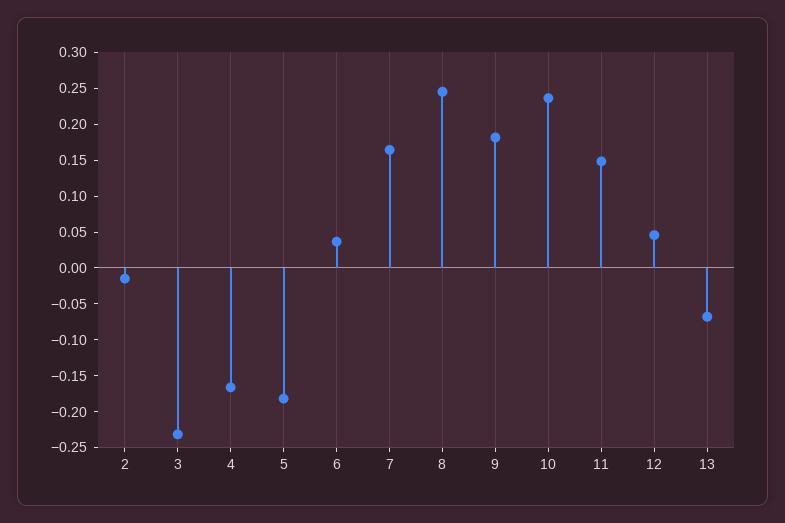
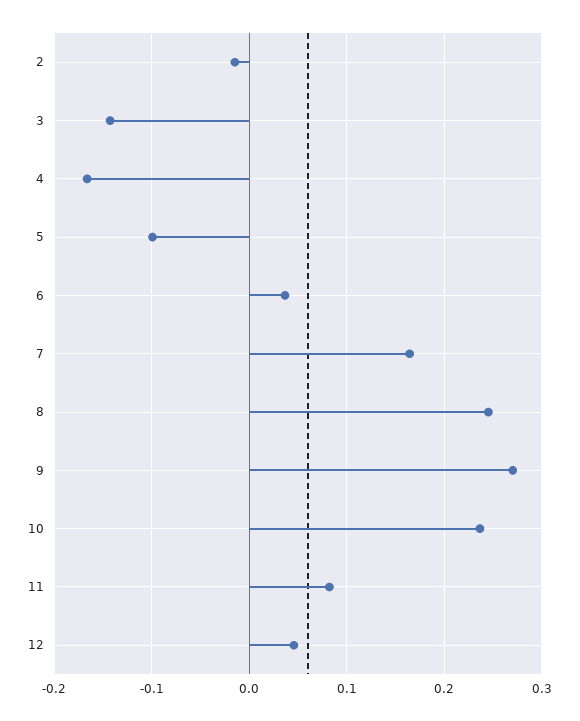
  {
    "2": -0.01,
-   "3": -0.225,
+   "3": -0.14,
    "4": -0.17,
-   "5": -0.175,
+   "5": -0.1,
    "6": 0.04,
    "7": 0.16,
    "8": 0.25,
-   "9": 0.175,
+   "9": 0.27,
    "10": 0.24,
-   "11": 0.15,
+   "11": 0.08,
-   "12": 0.05,
+   "12": 0.05
-   "13": -0.075
  }

